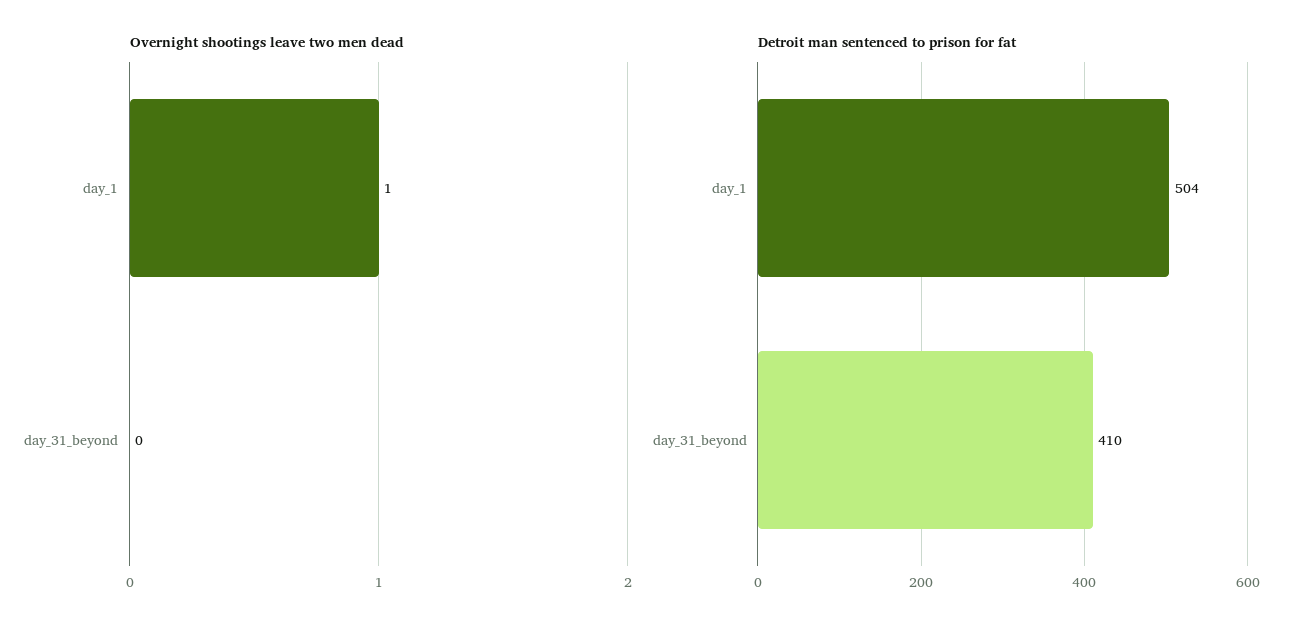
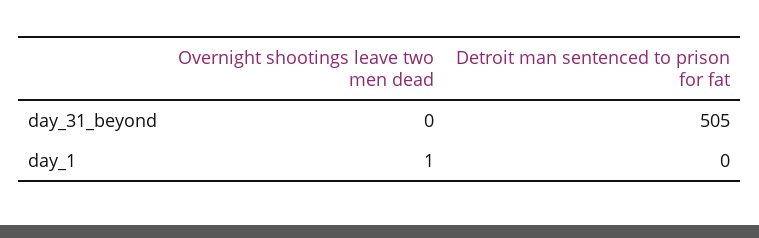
  {
    "Overnight shootings leave two men dead": {
      "day_1": 1,
      "day_31_beyond": 0
    },
    "Detroit man sentenced to prison for fat": {
-     "day_1": 504,
+     "day_1": 0,
-     "day_31_beyond": 410
+     "day_31_beyond": 505
    }
  }

